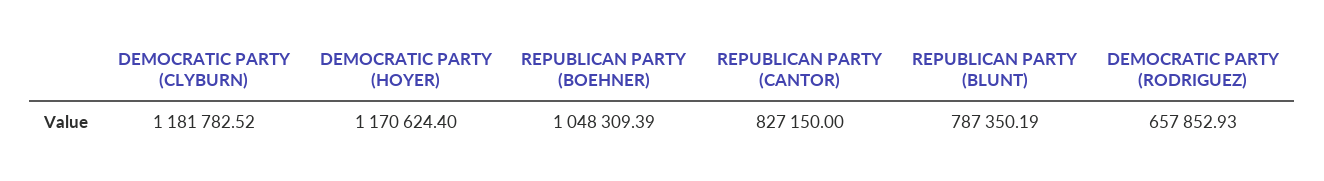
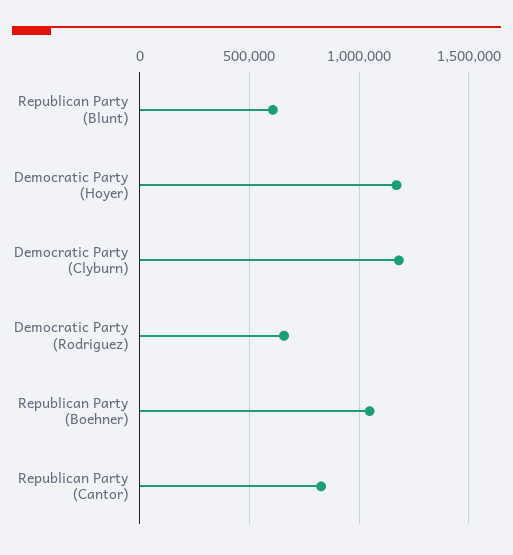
  {
    "DEMOCRATIC PARTY (CLYBURN)": 1181782.52,
    "DEMOCRATIC PARTY (HOYER)": 1170624.4,
    "REPUBLICAN PARTY (BOEHNER)": 1048309.39,
    "REPUBLICAN PARTY (CANTOR)": 827150,
-   "REPUBLICAN PARTY (BLUNT)": 787350.19,
+   "REPUBLICAN PARTY (BLUNT)": 600000,
    "DEMOCRATIC PARTY (RODRIGUEZ)": 657852.93
  }

